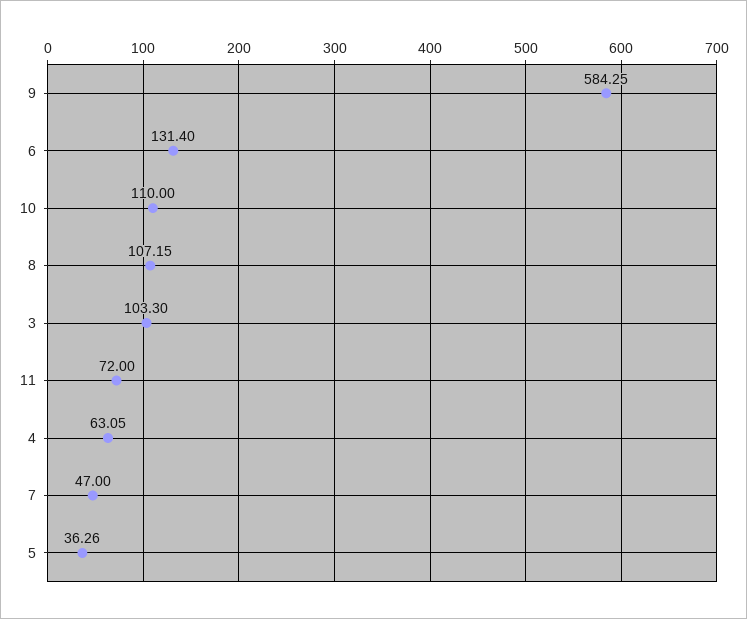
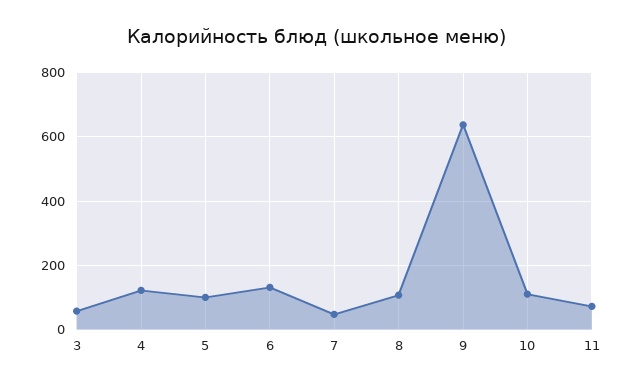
  {
-   "9": 584.25,
+   "9": 640,
    "6": 131.4,
    "10": 110,
    "8": 107.15,
-   "3": 103.3,
+   "3": 60,
    "11": 72,
-   "4": 63.05,
+   "4": 120,
    "7": 47,
-   "5": 36.26
+   "5": 100
  }

